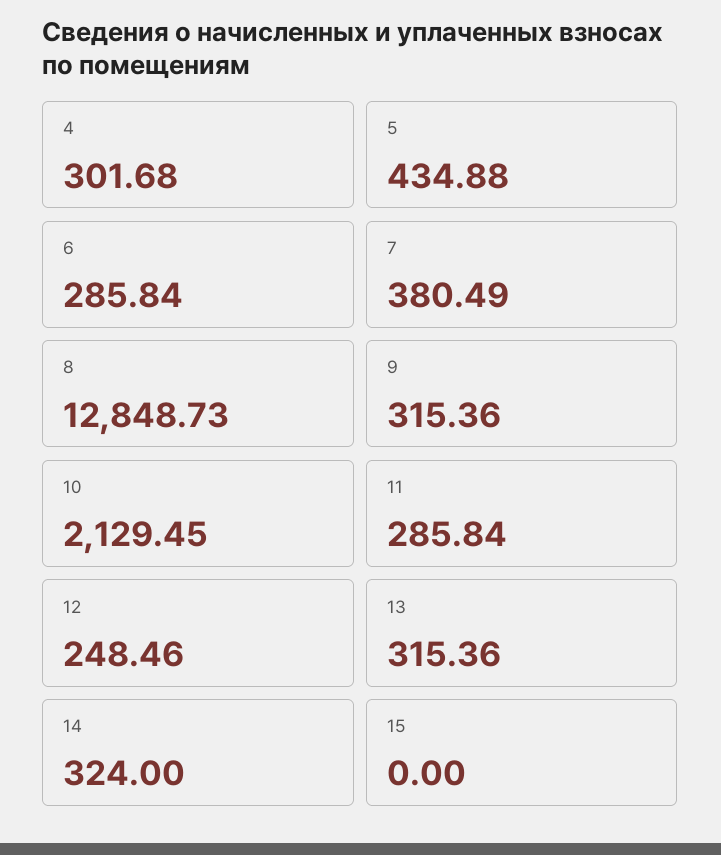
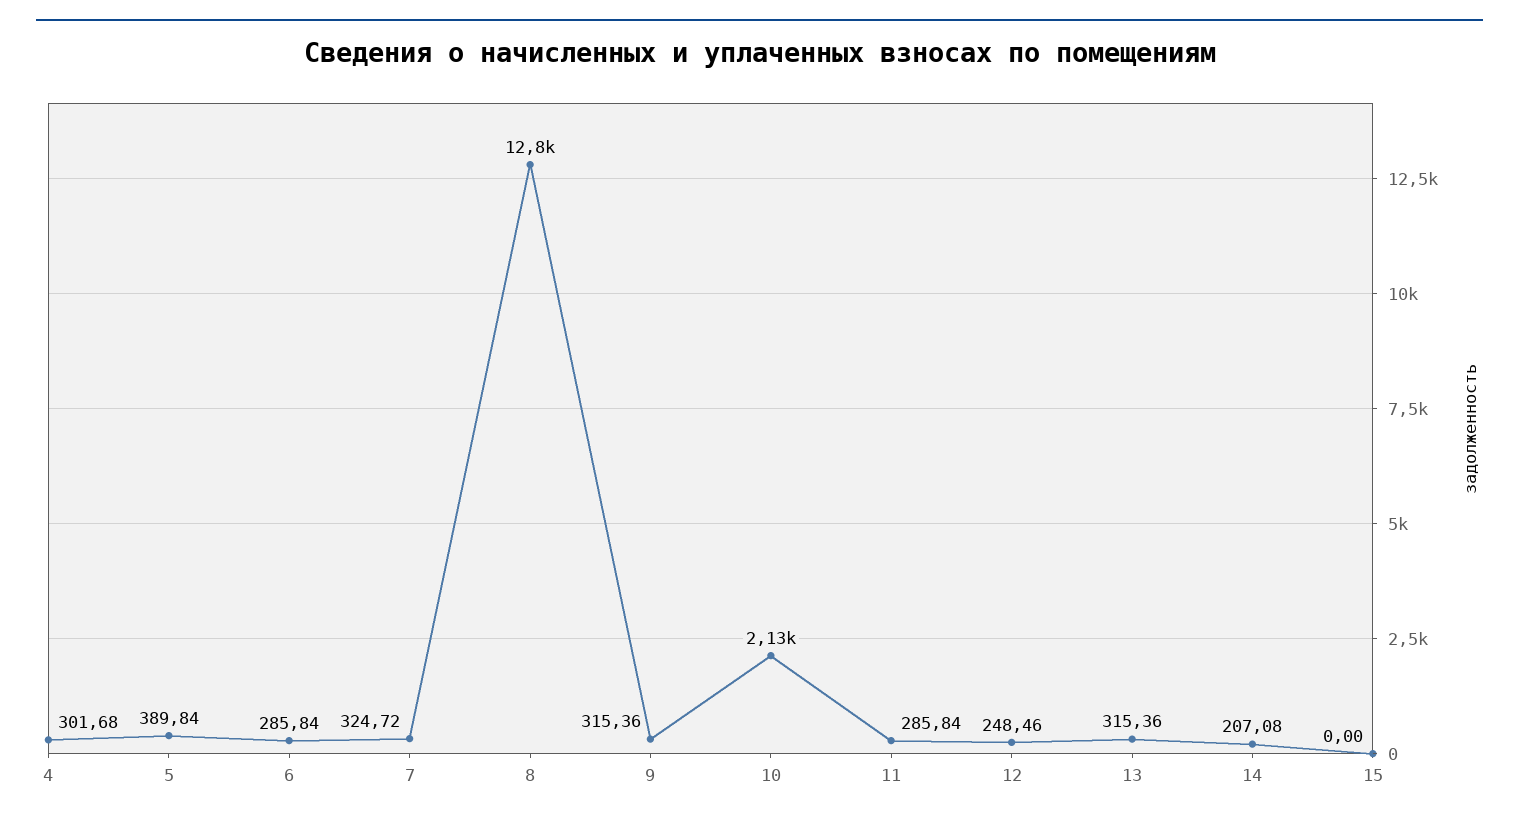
  {
    "4": 301.68,
-   "5": 434.88,
+   "5": 389.84,
    "6": 285.84,
-   "7": 380.49,
+   "7": 324.72,
    "8": 12848.73,
    "9": 315.36,
    "10": 2129.45,
    "11": 285.84,
    "12": 248.46,
    "13": 315.36,
-   "14": 324,
+   "14": 207.08,
    "15": 0
  }

